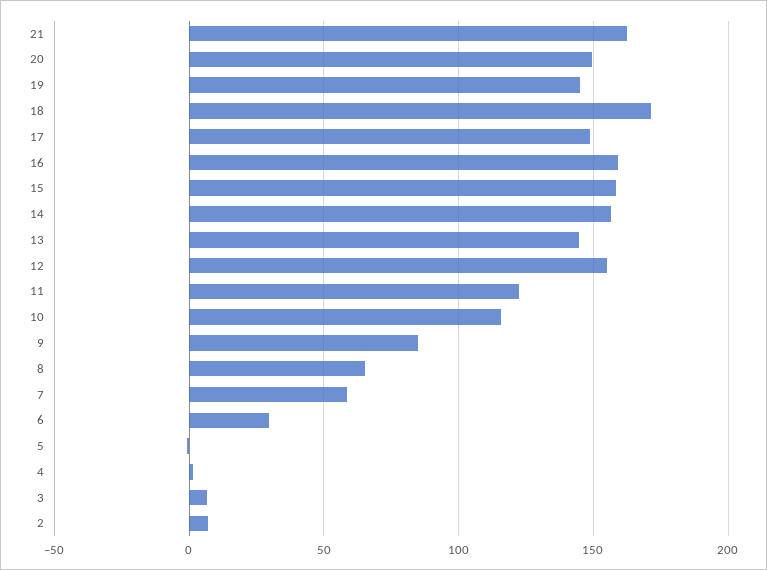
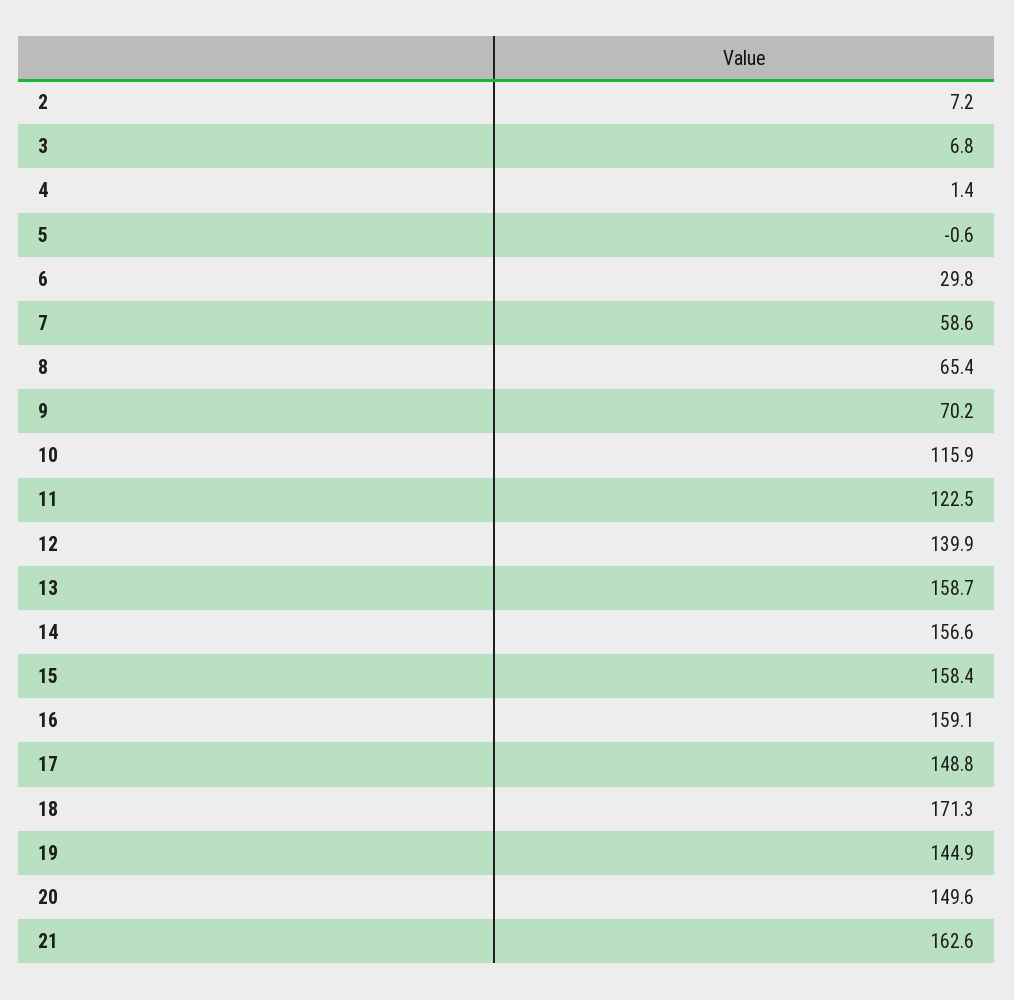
  {
    "21": 162.6,
    "20": 149.6,
    "19": 144.9,
    "18": 171.3,
    "17": 148.8,
    "16": 159.1,
    "15": 158.4,
    "14": 156.6,
-   "13": 145,
+   "13": 158.7,
-   "12": 155,
+   "12": 139.9,
    "11": 122.5,
    "10": 115.9,
-   "9": 85,
+   "9": 70.2,
    "8": 65.4,
    "7": 58.6,
    "6": 29.8,
    "5": -0.6,
    "4": 1.4,
    "3": 6.8,
    "2": 7.2
  }

